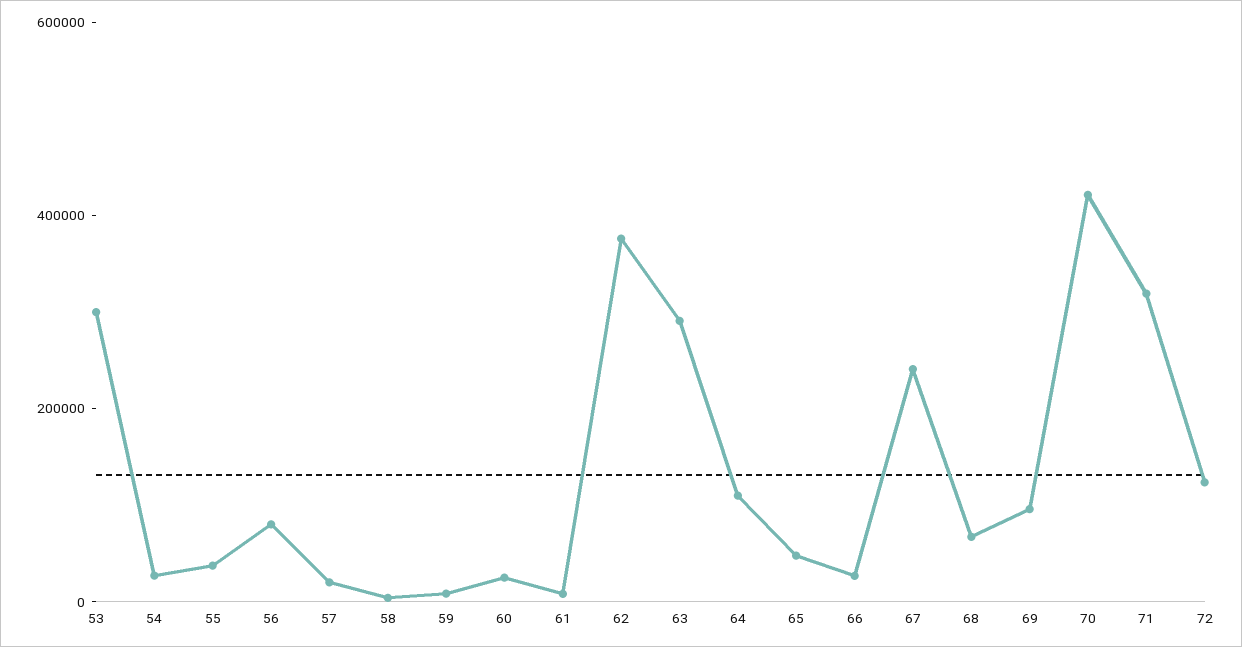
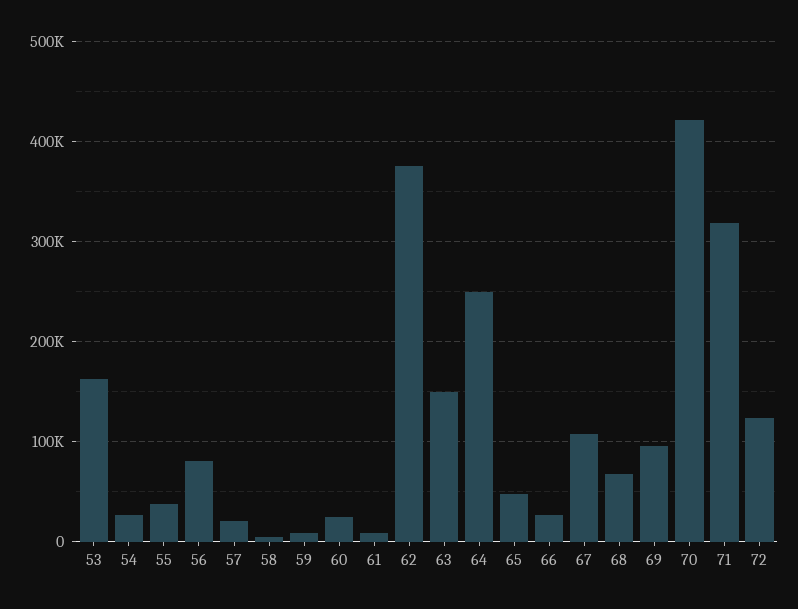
  {
-   "53": 300000,
+   "53": 160000,
    "54": 30000,
    "55": 40000,
    "56": 80000,
    "57": 20000,
    "58": 0,
    "59": 10000,
    "60": 30000,
    "61": 10000,
    "62": 380000,
-   "63": 300000,
+   "63": 150000,
-   "64": 100000,
+   "64": 250000,
    "65": 50000,
    "66": 30000,
-   "67": 250000,
+   "67": 110000,
    "68": 70000,
    "69": 100000,
    "70": 420000,
    "71": 320000,
    "72": 120000
  }

